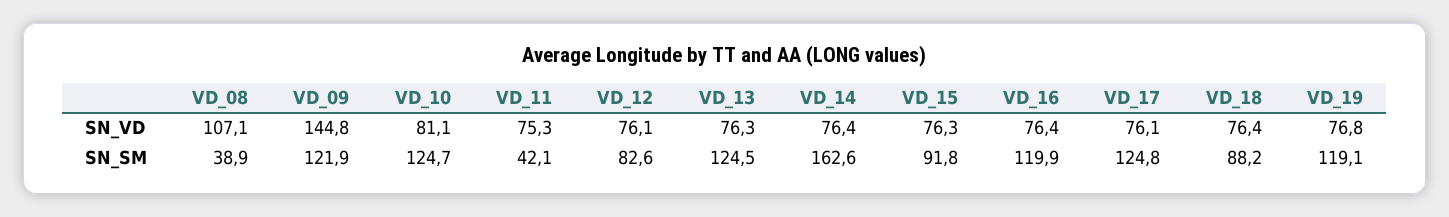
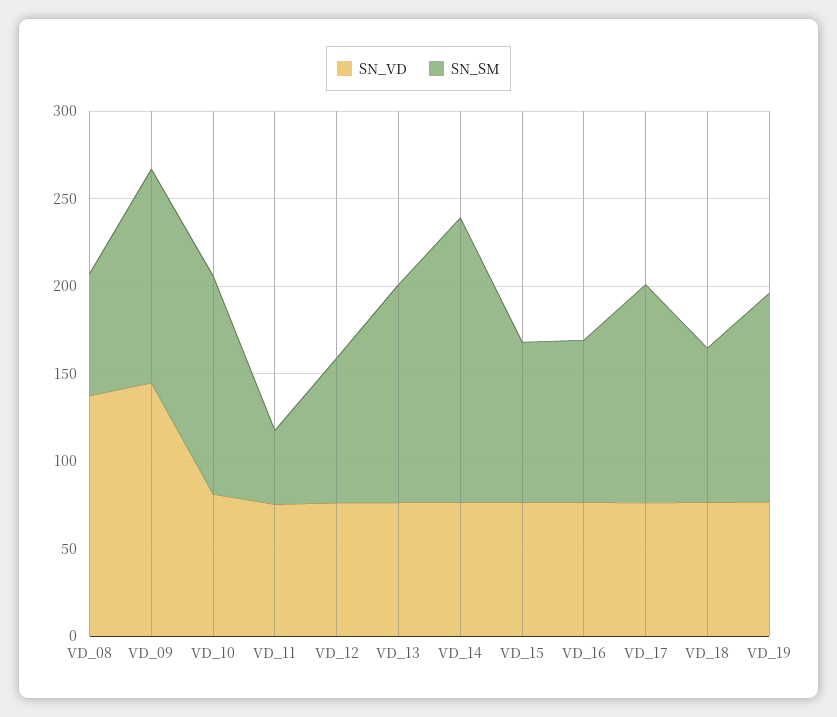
  {
    "SN_VD": {
-     "VD_08": 107.1,
+     "VD_08": 140,
      "VD_09": 144.8,
      "VD_10": 81.1,
      "VD_11": 75.3,
      "VD_12": 76.1,
      "VD_13": 76.3,
      "VD_14": 76.4,
      "VD_15": 76.3,
      "VD_16": 76.4,
      "VD_17": 76.1,
      "VD_18": 76.4,
      "VD_19": 76.8
    },
    "SN_SM": {
-     "VD_08": 38.9,
+     "VD_08": 70,
      "VD_09": 121.9,
      "VD_10": 124.7,
      "VD_11": 42.1,
      "VD_12": 82.6,
      "VD_13": 124.5,
      "VD_14": 162.6,
      "VD_15": 91.8,
-     "VD_16": 119.9,
+     "VD_16": 90,
      "VD_17": 124.8,
      "VD_18": 88.2,
      "VD_19": 119.1
    }
  }

